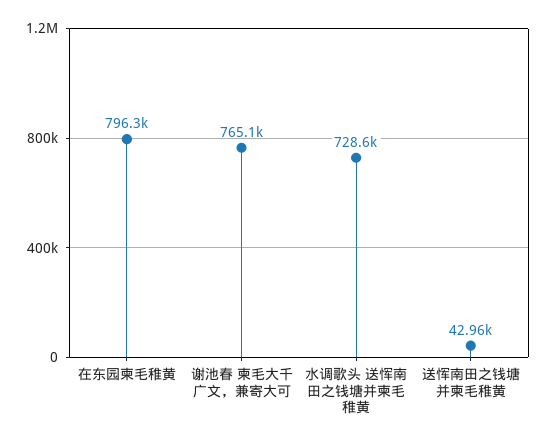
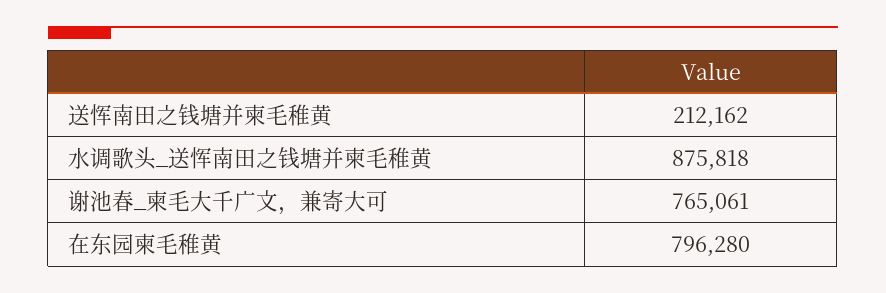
  {
    "在东园柬毛稚黄": 796280,
    "谢池春 柬毛大千广文，兼寄大可": 765061,
-   "水调歌头 送恽南田之钱塘并柬毛稚黄": 728600,
+   "水调歌头 送恽南田之钱塘并柬毛稚黄": 875818,
-   "送恽南田之钱塘并柬毛稚黄": 42960
+   "送恽南田之钱塘并柬毛稚黄": 212162
  }

